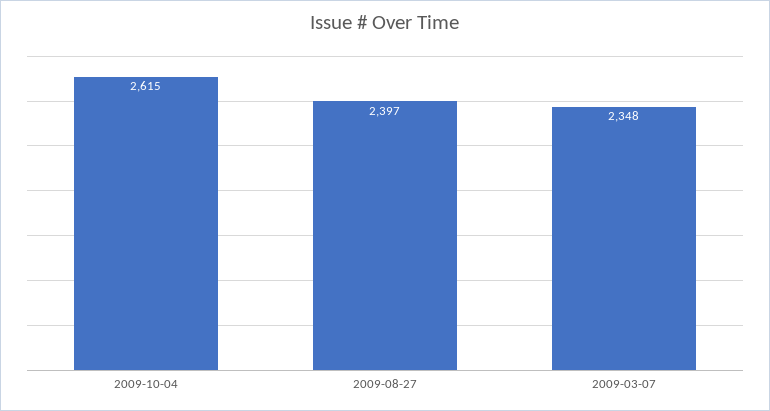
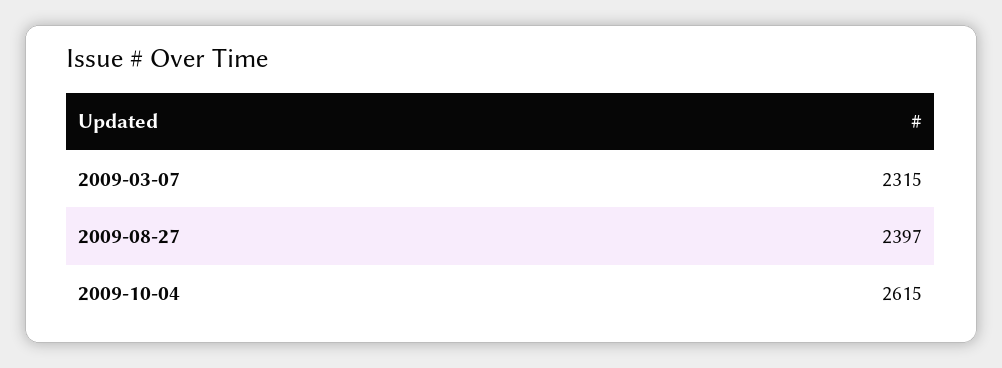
  {
    "2009-10-04": 2615,
    "2009-08-27": 2397,
-   "2009-03-07": 2348
+   "2009-03-07": 2315
  }

